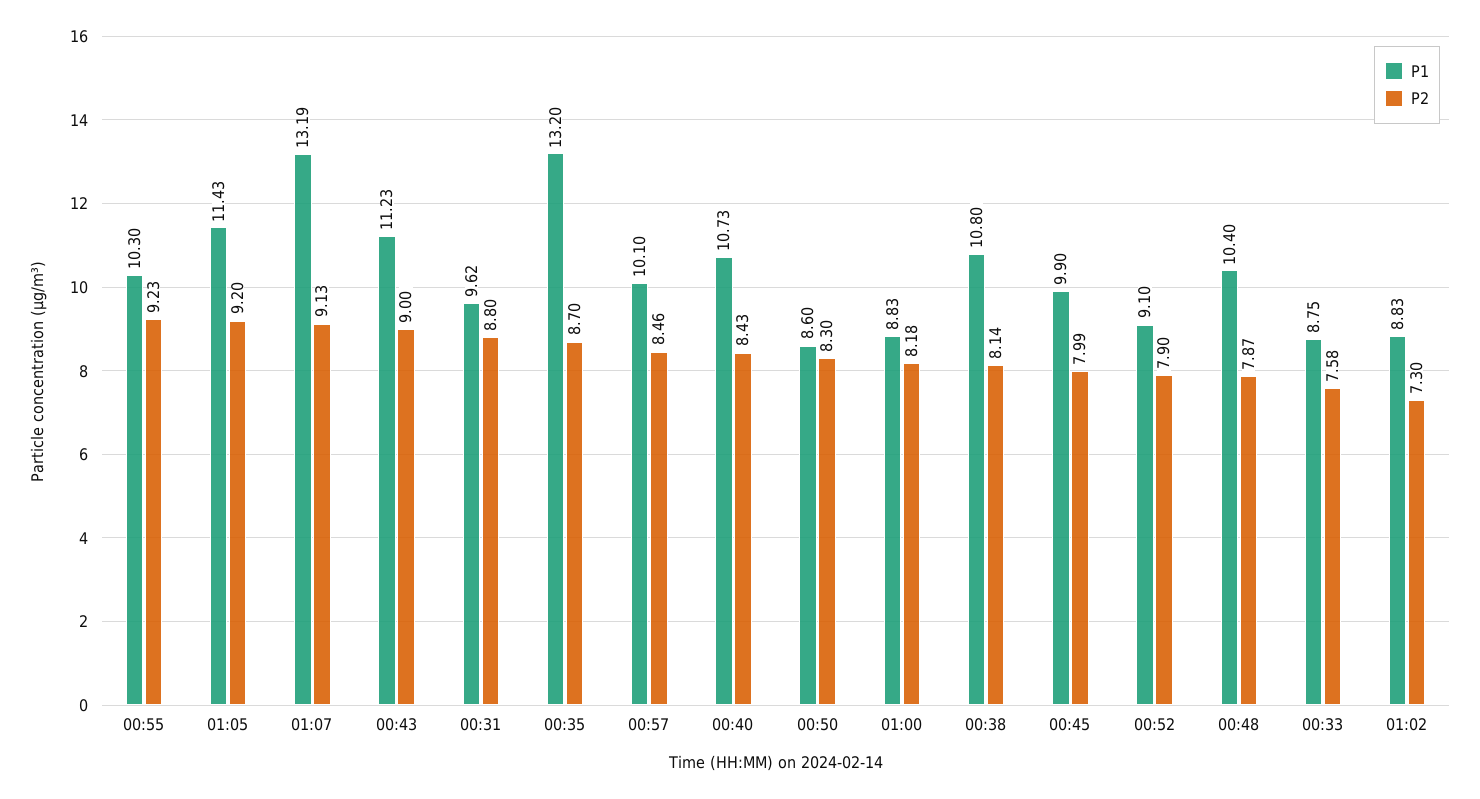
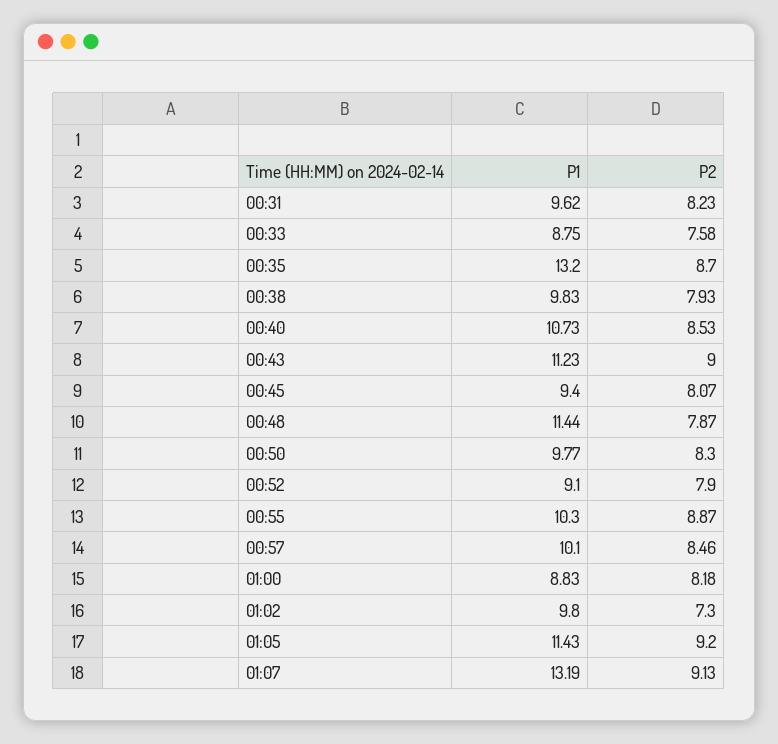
  {
    "P1": {
      "00:55": 10.3,
      "01:05": 11.43,
      "01:07": 13.19,
      "00:43": 11.23,
      "00:31": 9.62,
      "00:35": 13.2,
      "00:57": 10.1,
      "00:40": 10.73,
-     "00:50": 8.6,
+     "00:50": 9.77,
      "01:00": 8.83,
-     "00:38": 10.8,
+     "00:38": 9.83,
-     "00:45": 9.9,
+     "00:45": 9.4,
      "00:52": 9.1,
-     "00:48": 10.4,
+     "00:48": 11.44,
      "00:33": 8.75,
-     "01:02": 8.83
+     "01:02": 9.8
    },
    "P2": {
-     "00:55": 9.23,
+     "00:55": 8.87,
      "01:05": 9.2,
      "01:07": 9.13,
      "00:43": 9,
-     "00:31": 8.8,
+     "00:31": 8.23,
      "00:35": 8.7,
      "00:57": 8.46,
-     "00:40": 8.43,
+     "00:40": 8.53,
      "00:50": 8.3,
      "01:00": 8.18,
-     "00:38": 8.14,
+     "00:38": 7.93,
-     "00:45": 7.99,
+     "00:45": 8.07,
      "00:52": 7.9,
      "00:48": 7.87,
      "00:33": 7.58,
      "01:02": 7.3
    }
  }

